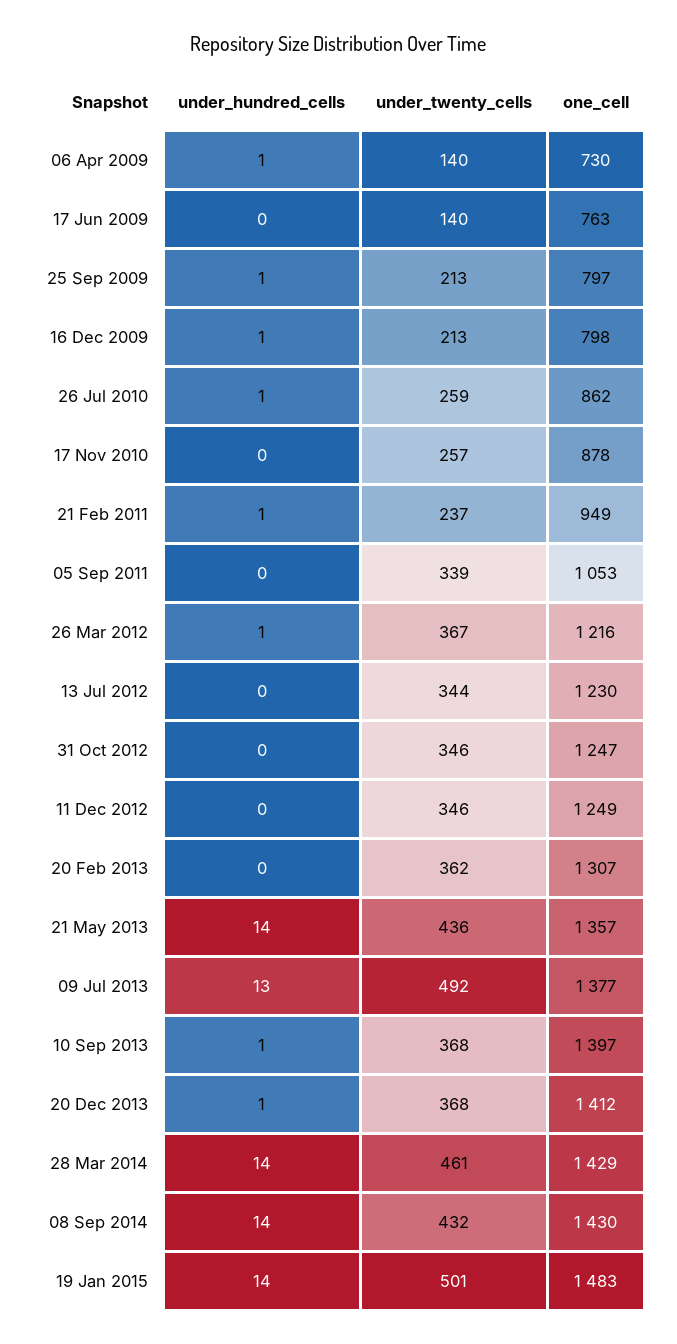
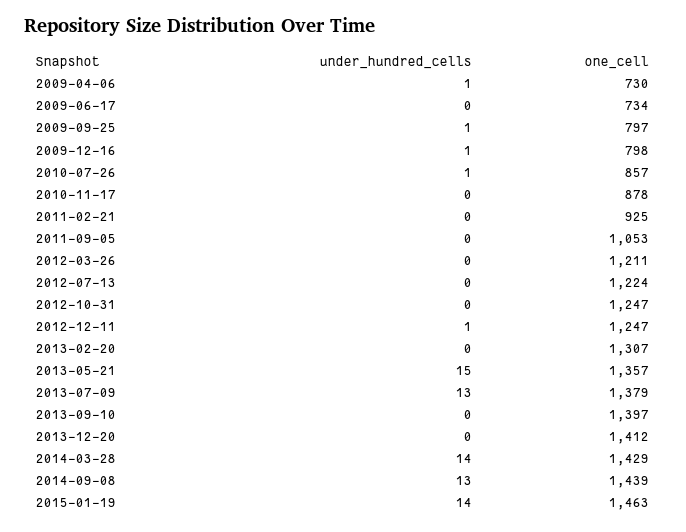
  {
    "under_hundred_cells": {
      "06 Apr 2009": 1,
      "17 Jun 2009": 0,
      "25 Sep 2009": 1,
      "16 Dec 2009": 1,
      "26 Jul 2010": 1,
      "17 Nov 2010": 0,
-     "21 Feb 2011": 1,
+     "21 Feb 2011": 0,
      "05 Sep 2011": 0,
-     "26 Mar 2012": 1,
+     "26 Mar 2012": 0,
      "13 Jul 2012": 0,
      "31 Oct 2012": 0,
-     "11 Dec 2012": 0,
+     "11 Dec 2012": 1,
      "20 Feb 2013": 0,
-     "21 May 2013": 14,
+     "21 May 2013": 15,
      "09 Jul 2013": 13,
-     "10 Sep 2013": 1,
+     "10 Sep 2013": 0,
-     "20 Dec 2013": 1,
+     "20 Dec 2013": 0,
      "28 Mar 2014": 14,
-     "08 Sep 2014": 14,
+     "08 Sep 2014": 13,
      "19 Jan 2015": 14
    },
-   "under_twenty_cells": {
-     "06 Apr 2009": 140,
-     "17 Jun 2009": 140,
-     "25 Sep 2009": 213,
-     "16 Dec 2009": 213,
-     "26 Jul 2010": 259,
-     "17 Nov 2010": 257,
-     "21 Feb 2011": 237,
-     "05 Sep 2011": 339,
-     "26 Mar 2012": 367,
-     "13 Jul 2012": 344,
-     "31 Oct 2012": 346,
-     "11 Dec 2012": 346,
-     "20 Feb 2013": 362,
-     "21 May 2013": 436,
-     "09 Jul 2013": 492,
-     "10 Sep 2013": 368,
-     "20 Dec 2013": 368,
-     "28 Mar 2014": 461,
-     "08 Sep 2014": 432,
-     "19 Jan 2015": 501
-   },
    "one_cell": {
      "06 Apr 2009": 730,
-     "17 Jun 2009": 763,
+     "17 Jun 2009": 734,
      "25 Sep 2009": 797,
      "16 Dec 2009": 798,
-     "26 Jul 2010": 862,
+     "26 Jul 2010": 857,
      "17 Nov 2010": 878,
-     "21 Feb 2011": 949,
+     "21 Feb 2011": 925,
      "05 Sep 2011": 1053,
-     "26 Mar 2012": 1216,
+     "26 Mar 2012": 1211,
-     "13 Jul 2012": 1230,
+     "13 Jul 2012": 1224,
      "31 Oct 2012": 1247,
-     "11 Dec 2012": 1249,
+     "11 Dec 2012": 1247,
      "20 Feb 2013": 1307,
      "21 May 2013": 1357,
-     "09 Jul 2013": 1377,
+     "09 Jul 2013": 1379,
      "10 Sep 2013": 1397,
      "20 Dec 2013": 1412,
      "28 Mar 2014": 1429,
-     "08 Sep 2014": 1430,
+     "08 Sep 2014": 1439,
-     "19 Jan 2015": 1483
+     "19 Jan 2015": 1463
    }
  }

